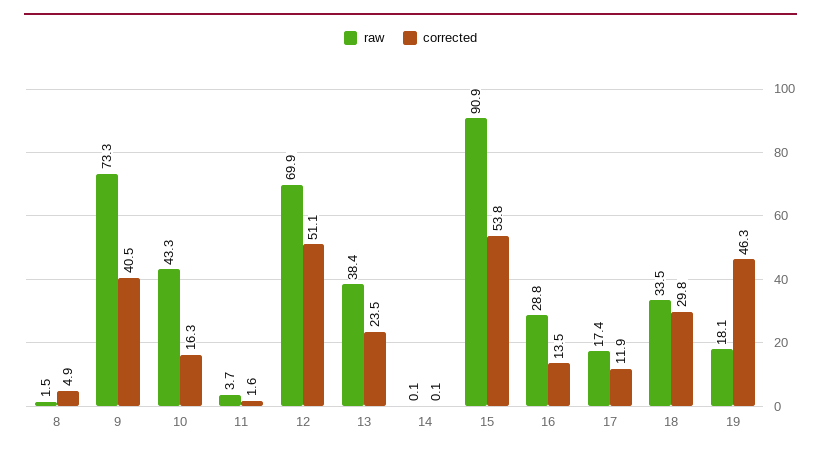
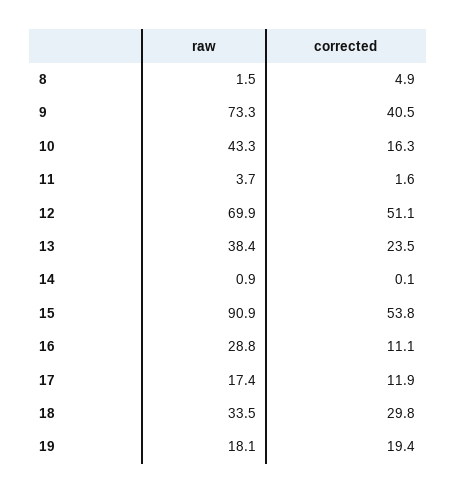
  {
    "raw": {
      "8": 1.5,
      "9": 73.3,
      "10": 43.3,
      "11": 3.7,
      "12": 69.9,
      "13": 38.4,
-     "14": 0.1,
+     "14": 0.9,
      "15": 90.9,
      "16": 28.8,
      "17": 17.4,
      "18": 33.5,
      "19": 18.1
    },
    "corrected": {
      "8": 4.9,
      "9": 40.5,
      "10": 16.3,
      "11": 1.6,
      "12": 51.1,
      "13": 23.5,
      "14": 0.1,
      "15": 53.8,
-     "16": 13.5,
+     "16": 11.1,
      "17": 11.9,
      "18": 29.8,
-     "19": 46.3
+     "19": 19.4
    }
  }

